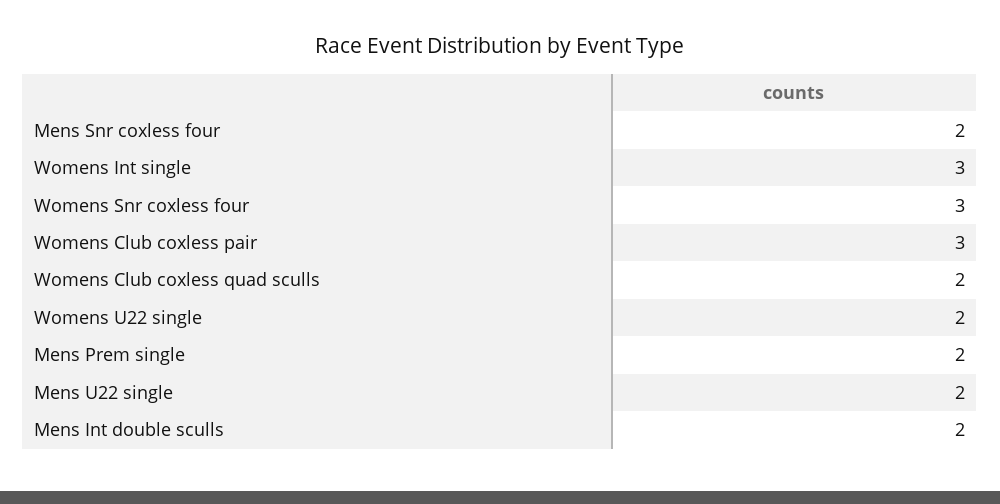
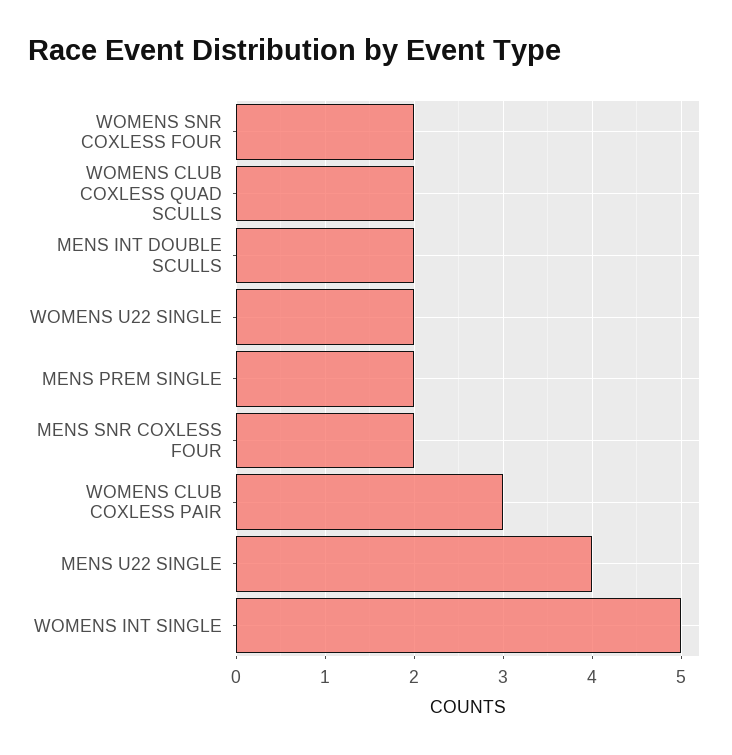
  {
    "Mens Snr coxless four": 2,
-   "Womens Int single": 3,
+   "Womens Int single": 5,
-   "Womens Snr coxless four": 3,
+   "Womens Snr coxless four": 2,
    "Womens Club coxless pair": 3,
    "Womens Club coxless quad sculls": 2,
    "Womens U22 single": 2,
    "Mens Prem single": 2,
-   "Mens U22 single": 2,
+   "Mens U22 single": 4,
    "Mens Int double sculls": 2
  }

